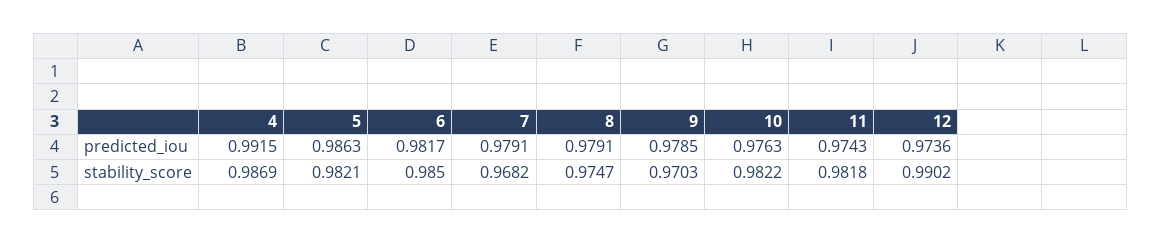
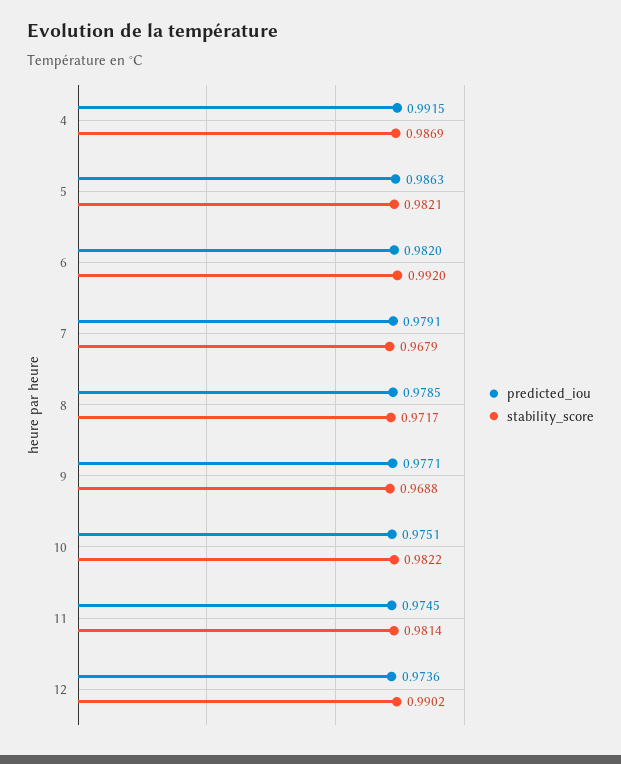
  {
    "predicted_iou": {
      "4": 0.9915,
      "5": 0.9863,
-     "6": 0.9817,
+     "6": 0.982,
      "7": 0.9791,
-     "8": 0.9791,
+     "8": 0.9785,
-     "9": 0.9785,
+     "9": 0.9771,
-     "10": 0.9763,
+     "10": 0.9751,
-     "11": 0.9743,
+     "11": 0.9745,
      "12": 0.9736
    },
    "stability_score": {
      "4": 0.9869,
      "5": 0.9821,
-     "6": 0.985,
+     "6": 0.992,
-     "7": 0.9682,
+     "7": 0.9679,
-     "8": 0.9747,
+     "8": 0.9717,
-     "9": 0.9703,
+     "9": 0.9688,
      "10": 0.9822,
-     "11": 0.9818,
+     "11": 0.9814,
      "12": 0.9902
    }
  }

